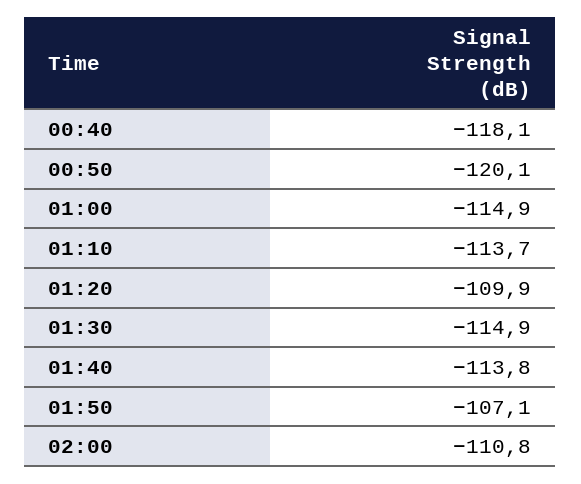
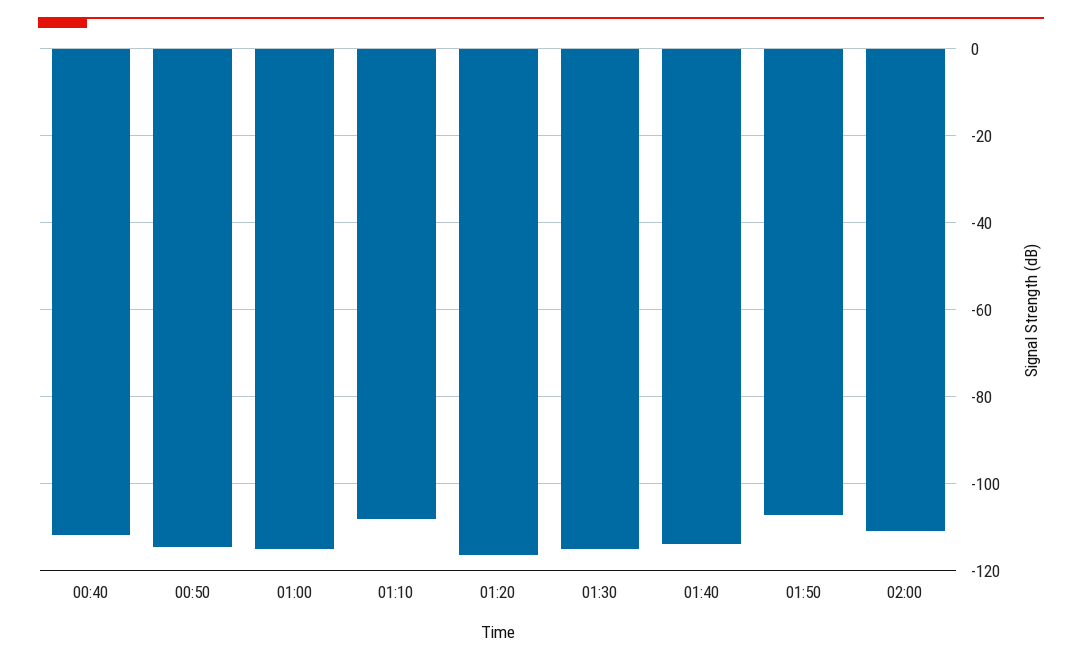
  {
-   "00:40": -118.1,
+   "00:40": -112,
-   "00:50": -120.1,
+   "00:50": -114,
    "01:00": -114.9,
-   "01:10": -113.7,
+   "01:10": -108,
-   "01:20": -109.9,
+   "01:20": -116,
    "01:30": -114.9,
    "01:40": -113.8,
    "01:50": -107.1,
    "02:00": -110.8
  }

